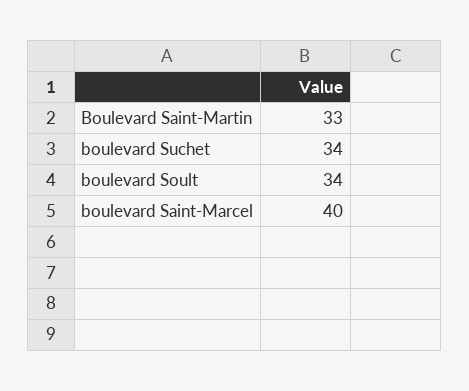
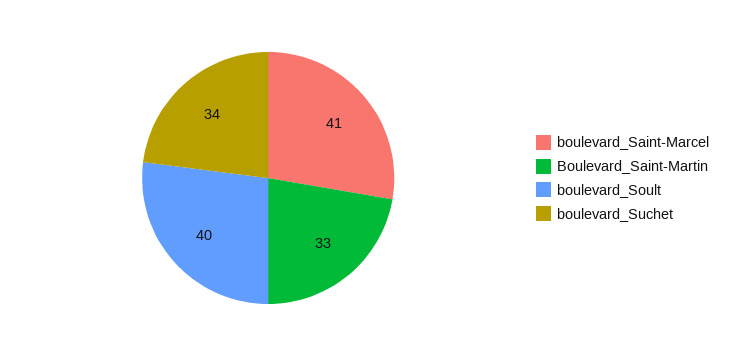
  {
    "Boulevard Saint-Martin": 33,
    "boulevard Suchet": 34,
-   "boulevard Soult": 34,
+   "boulevard Soult": 40,
-   "boulevard Saint-Marcel": 40
+   "boulevard Saint-Marcel": 41
  }

